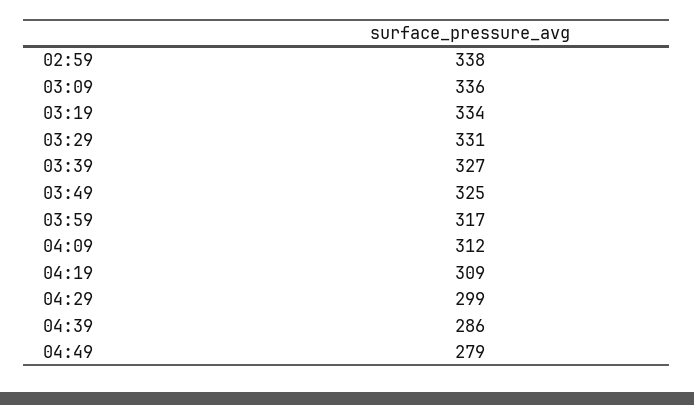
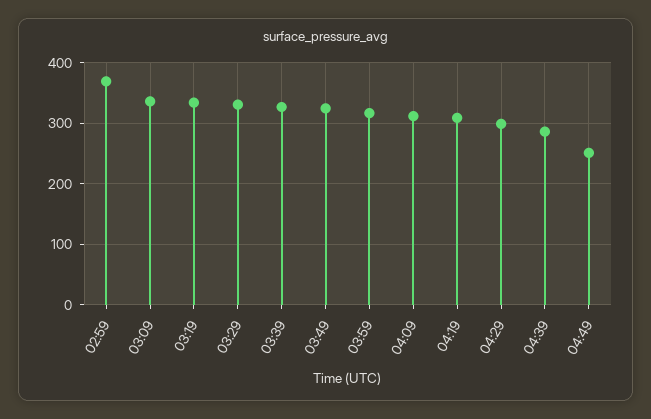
  {
-   "02:59": 338,
+   "02:59": 370,
    "03:09": 336,
    "03:19": 334,
    "03:29": 331,
    "03:39": 327,
    "03:49": 325,
    "03:59": 317,
    "04:09": 312,
    "04:19": 309,
    "04:29": 299,
    "04:39": 286,
-   "04:49": 279
+   "04:49": 250
  }

